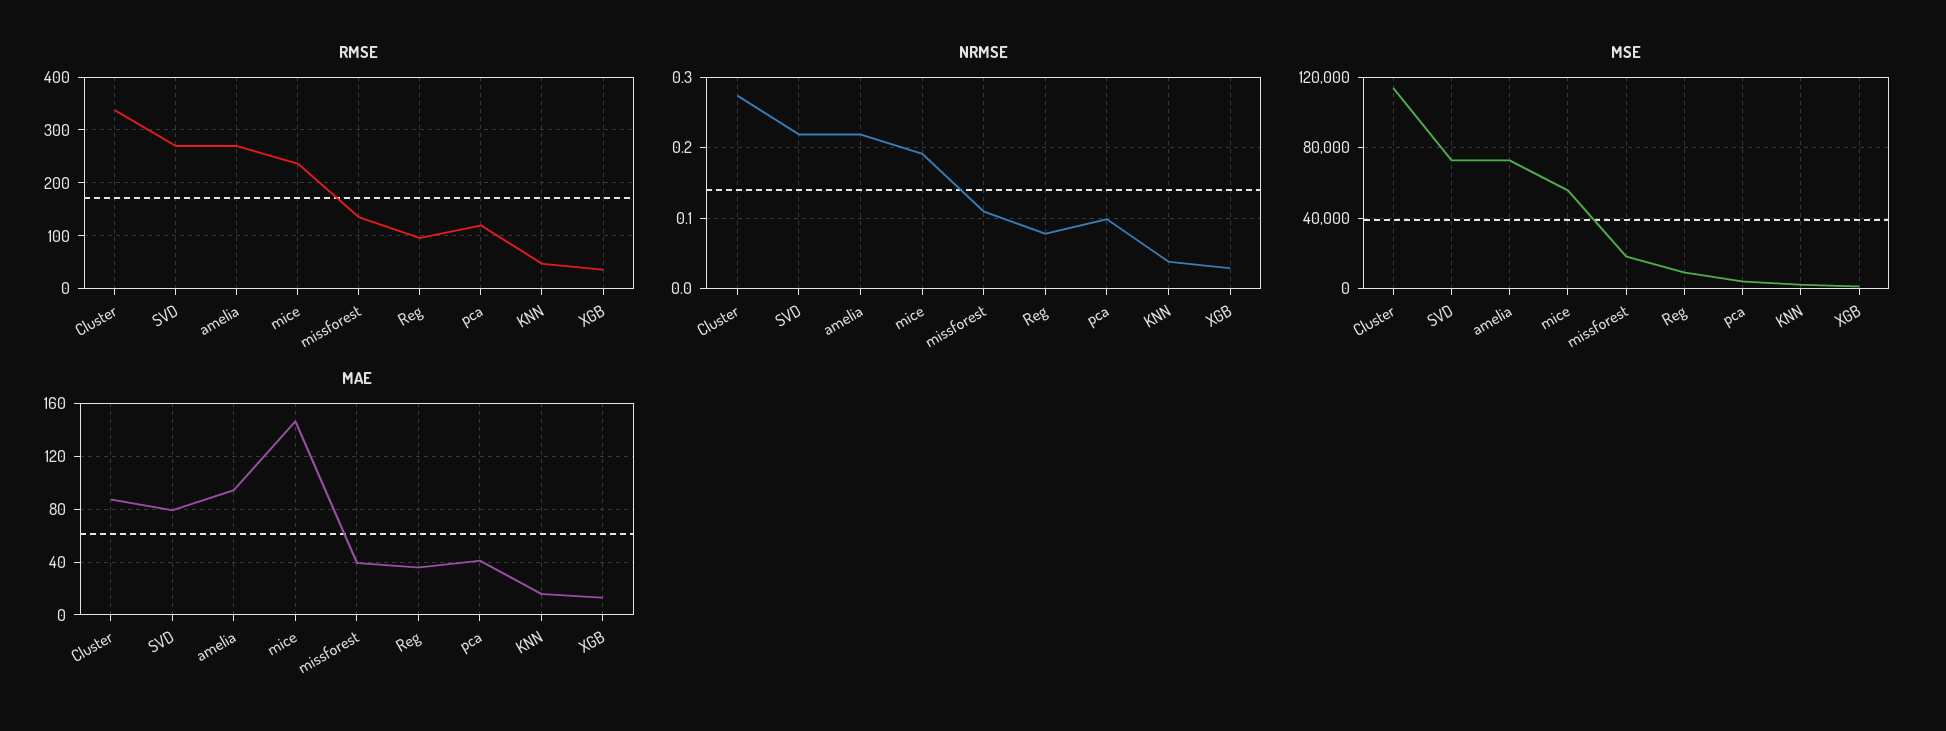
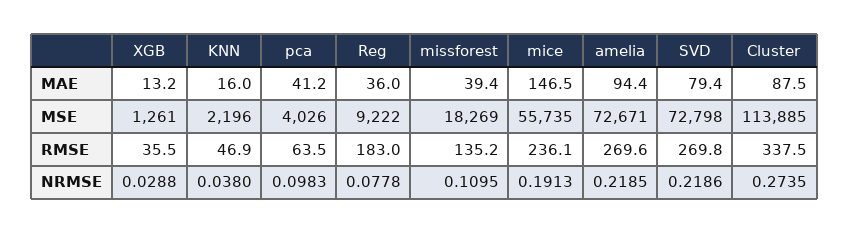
  {
    "RMSE": {
      "Cluster": 337.5,
      "SVD": 269.8,
      "amelia": 269.6,
      "mice": 236.1,
      "missforest": 135.2,
-     "Reg": 100,
+     "Reg": 183,
-     "pca": 120,
+     "pca": 63.5,
      "KNN": 46.9,
      "XGB": 35.5
    },
    "NRMSE": {
      "Cluster": 0.2735,
      "SVD": 0.2186,
      "amelia": 0.2185,
      "mice": 0.1913,
      "missforest": 0.1095,
      "Reg": 0.0778,
      "pca": 0.0983,
      "KNN": 0.038,
      "XGB": 0.0288
    },
    "MSE": {
      "Cluster": 113885,
      "SVD": 72798,
      "amelia": 72671,
      "mice": 55735,
      "missforest": 18269,
      "Reg": 9222,
      "pca": 4026,
      "KNN": 2196,
      "XGB": 1261
    },
    "MAE": {
      "Cluster": 87.5,
      "SVD": 79.4,
      "amelia": 94.4,
      "mice": 146.5,
      "missforest": 39.4,
      "Reg": 36,
      "pca": 41.2,
      "KNN": 16,
      "XGB": 13.2
    }
  }

